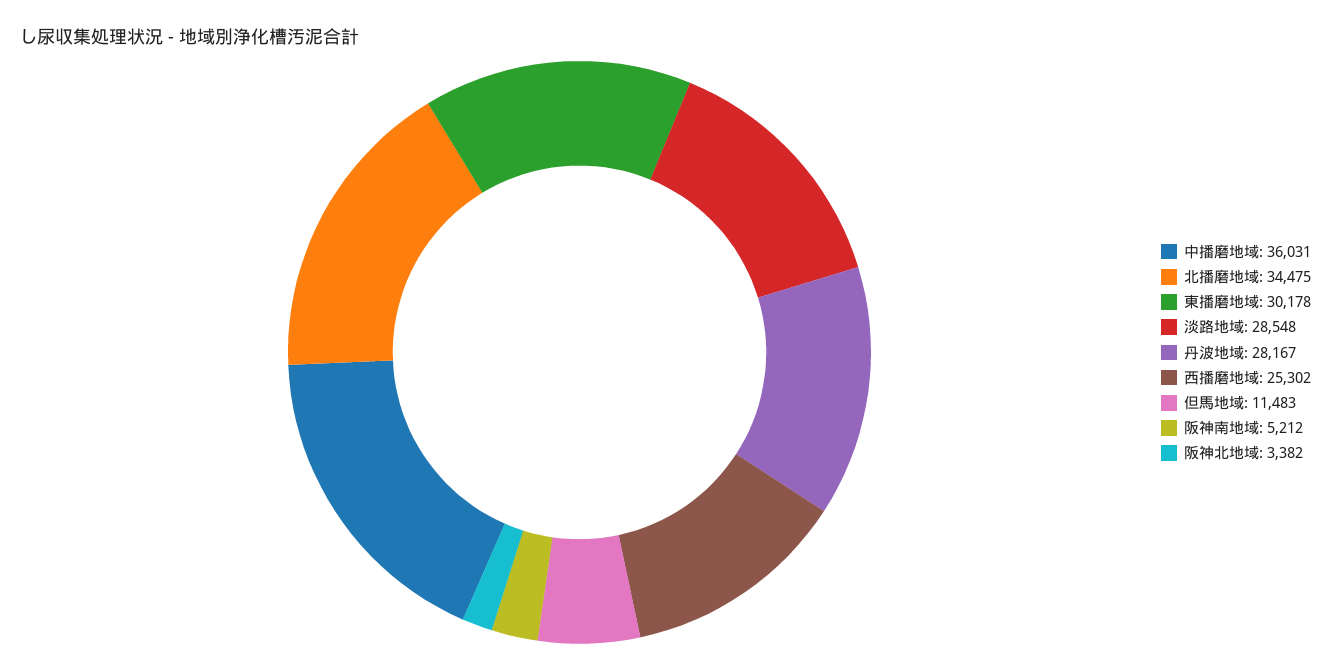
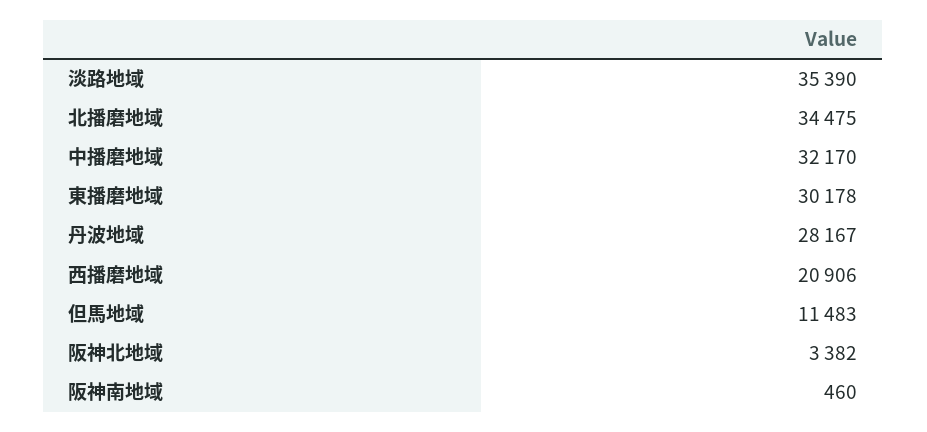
  {
-   "中播磨地域": 36031,
+   "中播磨地域": 32170,
    "北播磨地域": 34475,
    "東播磨地域": 30178,
-   "淡路地域": 28548,
+   "淡路地域": 35390,
    "丹波地域": 28167,
-   "西播磨地域": 25302,
+   "西播磨地域": 20906,
    "但馬地域": 11483,
-   "阪神南地域": 5212,
+   "阪神南地域": 460,
    "阪神北地域": 3382
  }

